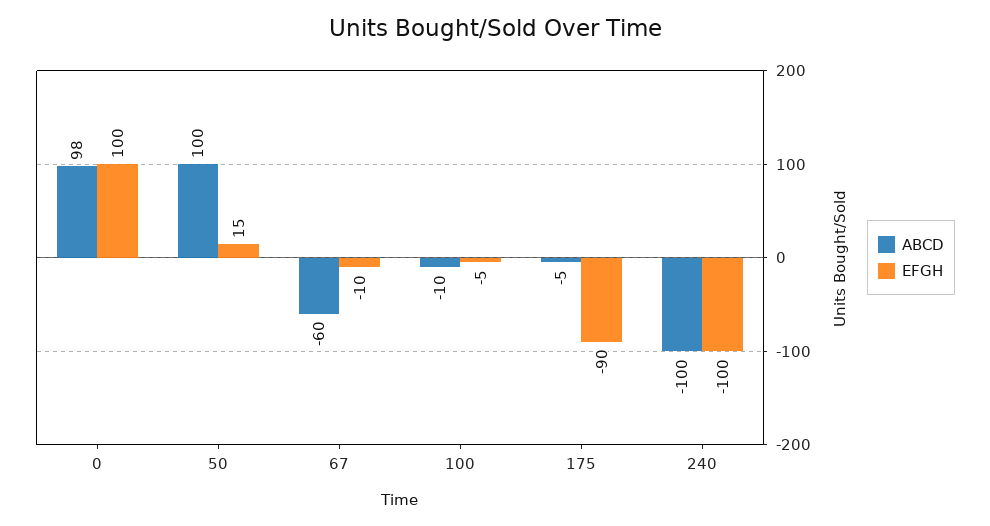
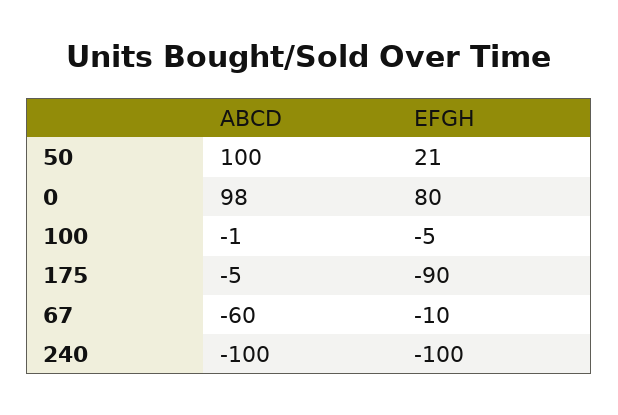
  {
    "ABCD": {
      "0": 98,
      "50": 100,
      "67": -60,
-     "100": -10,
+     "100": -1,
      "175": -5,
      "240": -100
    },
    "EFGH": {
-     "0": 100,
+     "0": 80,
-     "50": 15,
+     "50": 21,
      "67": -10,
      "100": -5,
      "175": -90,
      "240": -100
    }
  }

